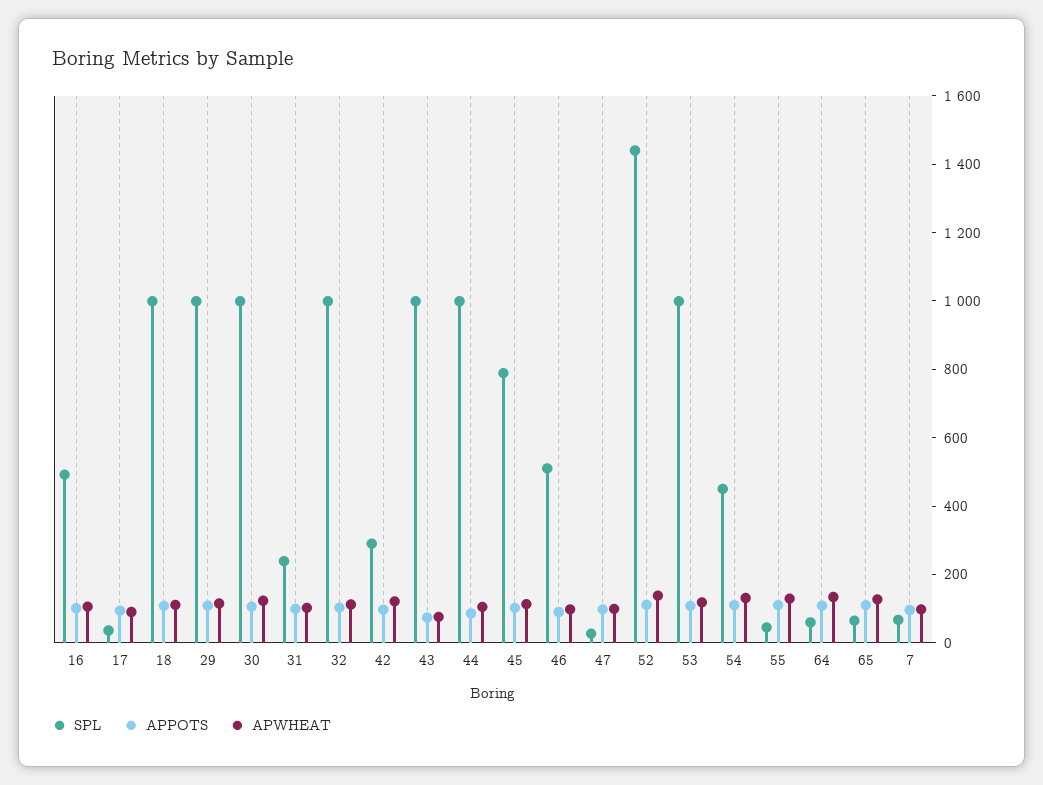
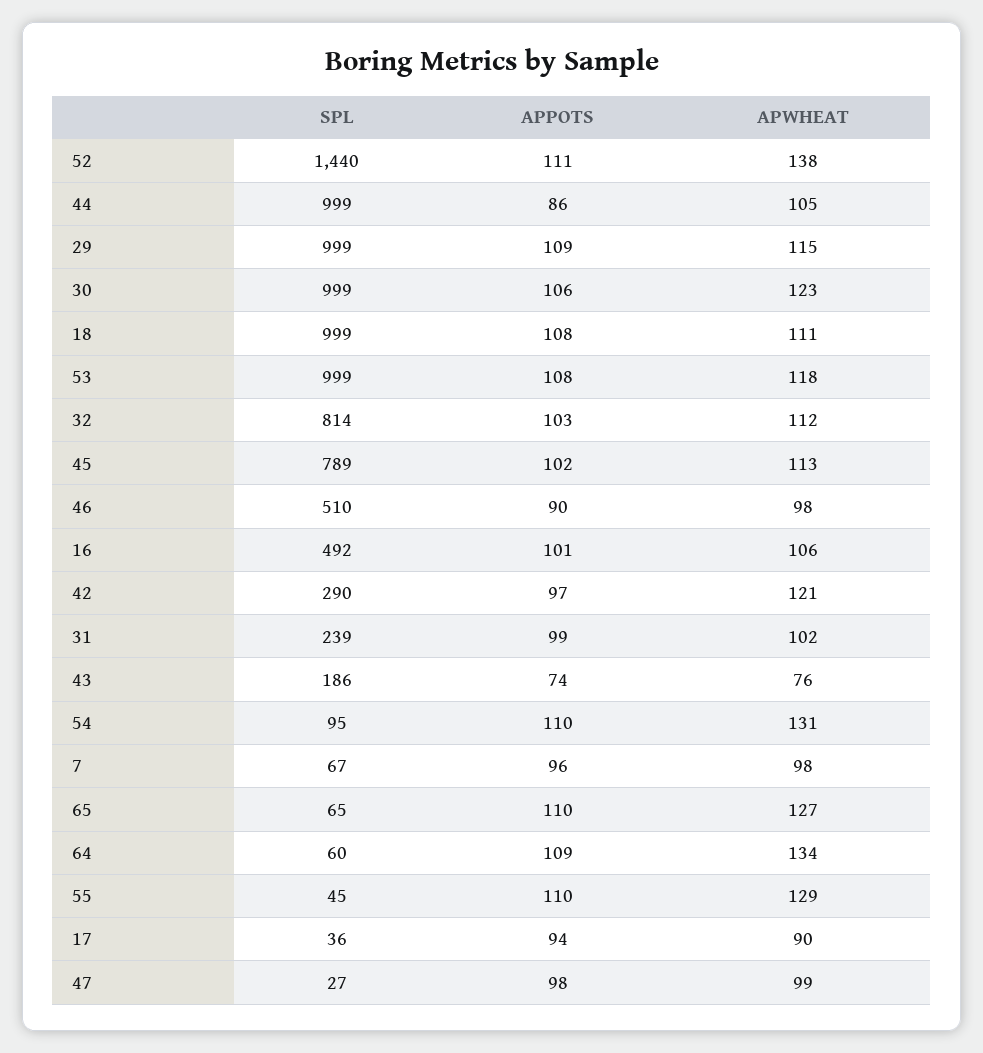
  {
    "SPL": {
      "16": 492,
      "17": 36,
      "18": 999,
      "29": 999,
      "30": 999,
      "31": 239,
-     "32": 1000,
+     "32": 814,
      "42": 290,
-     "43": 1000,
+     "43": 186,
      "44": 999,
      "45": 789,
      "46": 510,
      "47": 27,
      "52": 1440,
      "53": 999,
-     "54": 450,
+     "54": 95,
      "55": 45,
      "64": 60,
      "65": 65,
      "7": 67
    },
    "APPOTS": {
      "16": 101,
      "17": 94,
      "18": 108,
      "29": 109,
      "30": 106,
      "31": 99,
      "32": 103,
      "42": 97,
      "43": 74,
      "44": 86,
      "45": 102,
      "46": 90,
      "47": 98,
      "52": 111,
      "53": 108,
      "54": 110,
      "55": 110,
      "64": 109,
      "65": 110,
      "7": 96
    },
    "APWHEAT": {
      "16": 106,
      "17": 90,
      "18": 111,
      "29": 115,
      "30": 123,
      "31": 102,
      "32": 112,
      "42": 121,
      "43": 76,
      "44": 105,
      "45": 113,
      "46": 98,
      "47": 99,
      "52": 138,
      "53": 118,
      "54": 131,
      "55": 129,
      "64": 134,
      "65": 127,
      "7": 98
    }
  }

